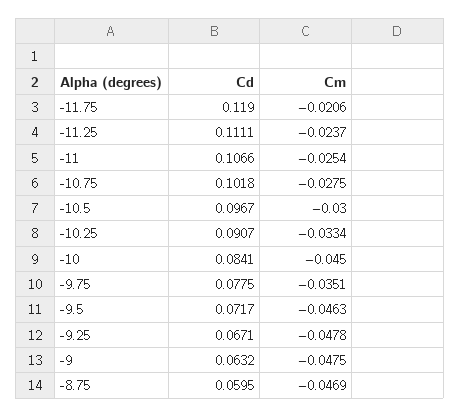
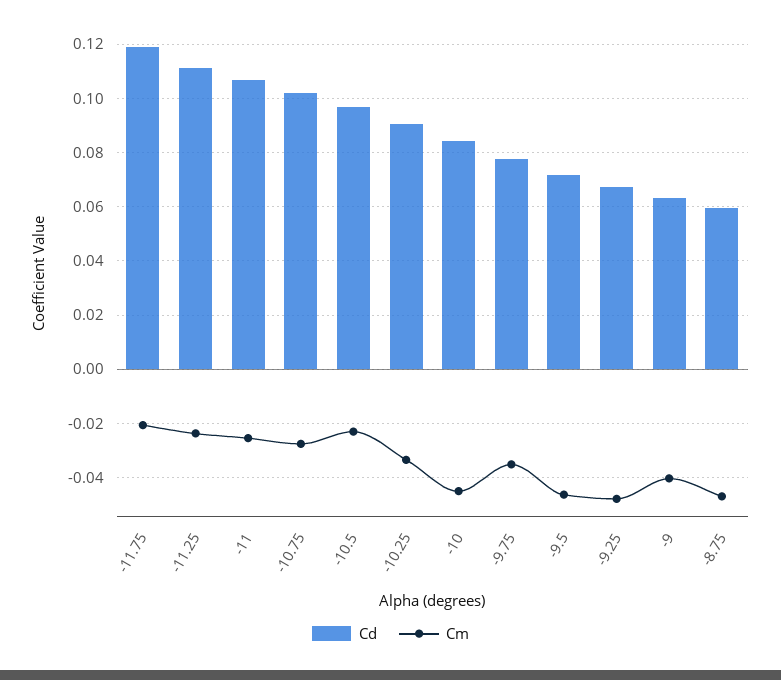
  {
    "Cd": {
      "-11.75": 0.119,
      "-11.25": 0.1111,
      "-11": 0.1066,
      "-10.75": 0.1018,
      "-10.5": 0.0967,
      "-10.25": 0.0907,
      "-10": 0.0841,
      "-9.75": 0.0775,
      "-9.5": 0.0717,
      "-9.25": 0.0671,
      "-9": 0.0632,
      "-8.75": 0.0595
    },
    "Cm": {
      "-11.75": -0.0206,
      "-11.25": -0.0237,
      "-11": -0.0254,
      "-10.75": -0.0275,
-     "-10.5": -0.03,
+     "-10.5": -0.0225,
      "-10.25": -0.0334,
      "-10": -0.045,
      "-9.75": -0.0351,
      "-9.5": -0.0463,
      "-9.25": -0.0478,
-     "-9": -0.0475,
+     "-9": -0.04,
      "-8.75": -0.0469
    }
  }

